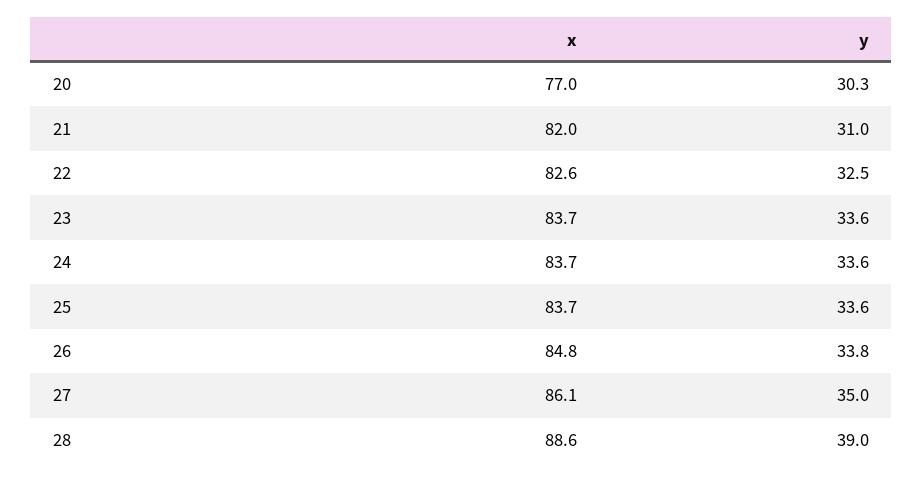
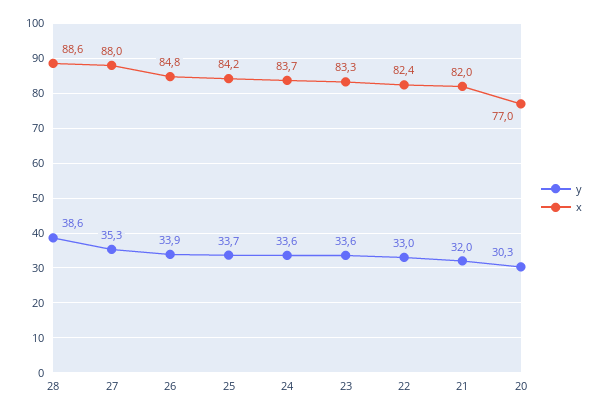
  {
    "x": {
      "20": 77,
      "21": 82,
-     "22": 82.6,
+     "22": 82.4,
-     "23": 83.7,
+     "23": 83.3,
      "24": 83.7,
-     "25": 83.7,
+     "25": 84.2,
      "26": 84.8,
-     "27": 86.1,
+     "27": 88,
      "28": 88.6
    },
    "y": {
      "20": 30.3,
-     "21": 31,
+     "21": 32,
-     "22": 32.5,
+     "22": 33,
      "23": 33.6,
      "24": 33.6,
-     "25": 33.6,
+     "25": 33.7,
-     "26": 33.8,
+     "26": 33.9,
-     "27": 35,
+     "27": 35.3,
-     "28": 39
+     "28": 38.6
    }
  }

